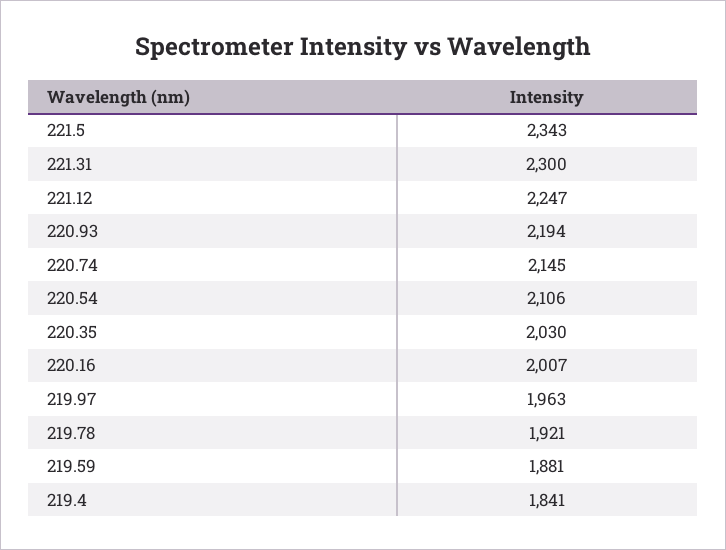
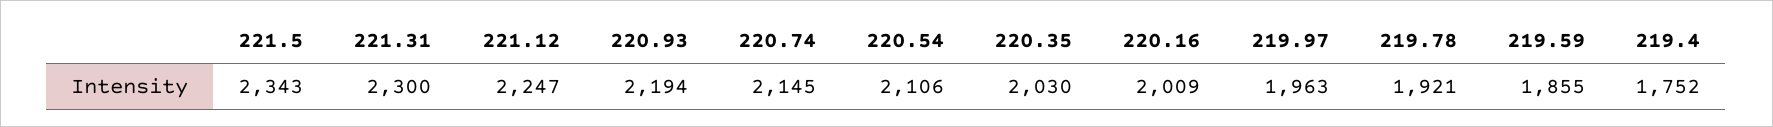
  {
    "221.5": 2343,
    "221.31": 2300,
    "221.12": 2247,
    "220.93": 2194,
    "220.74": 2145,
    "220.54": 2106,
    "220.35": 2030,
-   "220.16": 2007,
+   "220.16": 2009,
    "219.97": 1963,
    "219.78": 1921,
-   "219.59": 1881,
+   "219.59": 1855,
-   "219.4": 1841
+   "219.4": 1752
  }

